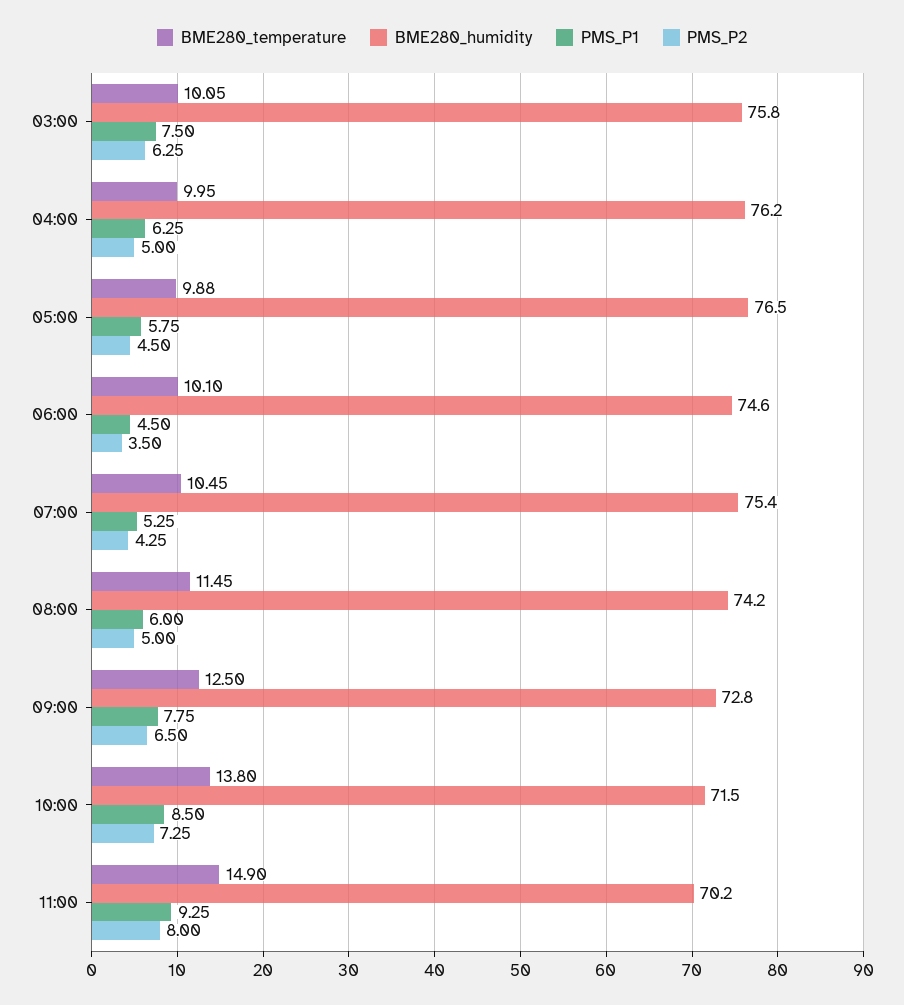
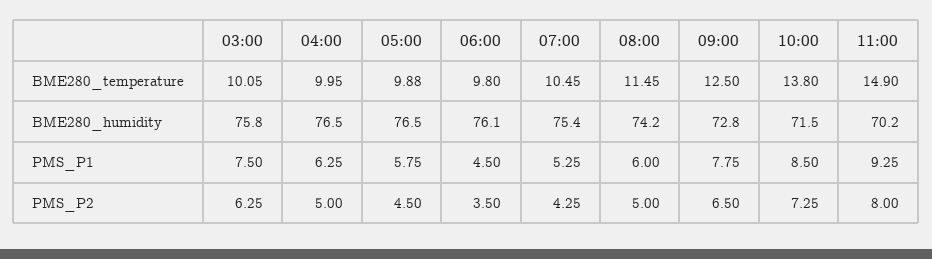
  {
    "BME280_temperature": {
      "03:00": 10.05,
      "04:00": 9.95,
      "05:00": 9.88,
-     "06:00": 10.1,
+     "06:00": 9.8,
      "07:00": 10.45,
      "08:00": 11.45,
      "09:00": 12.5,
      "10:00": 13.8,
      "11:00": 14.9
    },
    "BME280_humidity": {
      "03:00": 75.8,
-     "04:00": 76.2,
+     "04:00": 76.5,
      "05:00": 76.5,
-     "06:00": 74.6,
+     "06:00": 76.1,
      "07:00": 75.4,
      "08:00": 74.2,
      "09:00": 72.8,
      "10:00": 71.5,
      "11:00": 70.2
    },
    "PMS_P1": {
      "03:00": 7.5,
      "04:00": 6.25,
      "05:00": 5.75,
      "06:00": 4.5,
      "07:00": 5.25,
      "08:00": 6,
      "09:00": 7.75,
      "10:00": 8.5,
      "11:00": 9.25
    },
    "PMS_P2": {
      "03:00": 6.25,
      "04:00": 5,
      "05:00": 4.5,
      "06:00": 3.5,
      "07:00": 4.25,
      "08:00": 5,
      "09:00": 6.5,
      "10:00": 7.25,
      "11:00": 8
    }
  }

